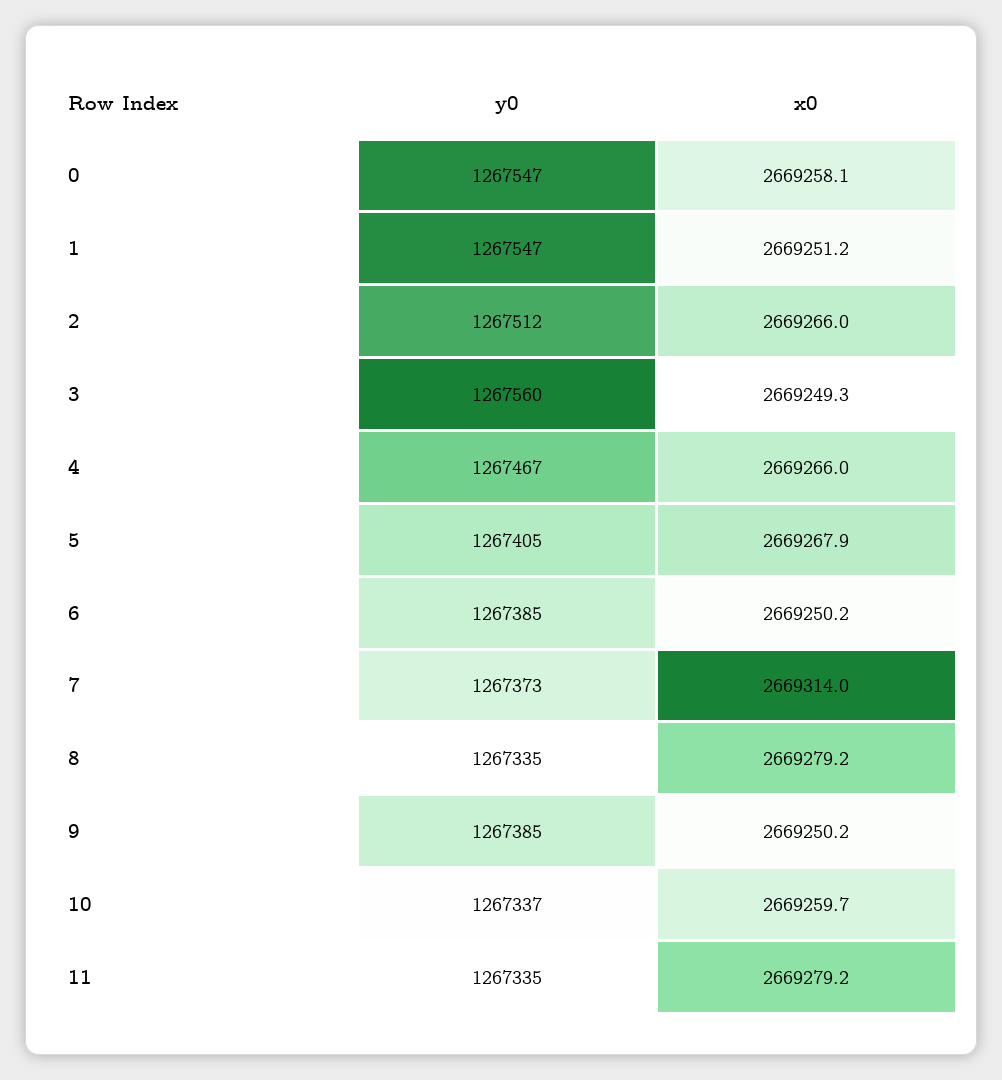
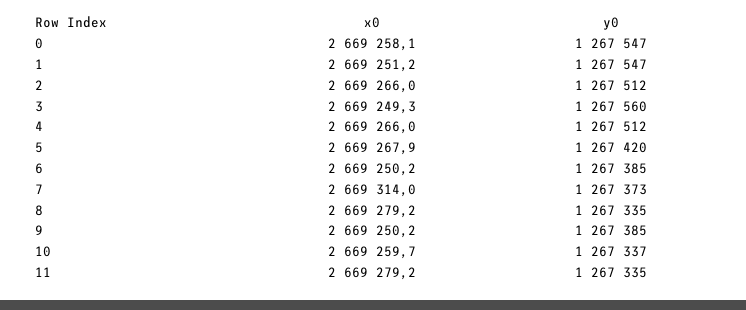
  {
    "y0": {
      "0": 1267547,
      "1": 1267547,
      "2": 1267512,
      "3": 1267560,
-     "4": 1267467,
+     "4": 1267512,
-     "5": 1267405,
+     "5": 1267420,
      "6": 1267385,
      "7": 1267373,
      "8": 1267335,
      "9": 1267385,
      "10": 1267337,
      "11": 1267335
    },
    "x0": {
      "0": 2669258.1,
      "1": 2669251.2,
      "2": 2669266,
      "3": 2669249.3,
      "4": 2669266,
      "5": 2669267.9,
      "6": 2669250.2,
      "7": 2669314,
      "8": 2669279.2,
      "9": 2669250.2,
      "10": 2669259.7,
      "11": 2669279.2
    }
  }

